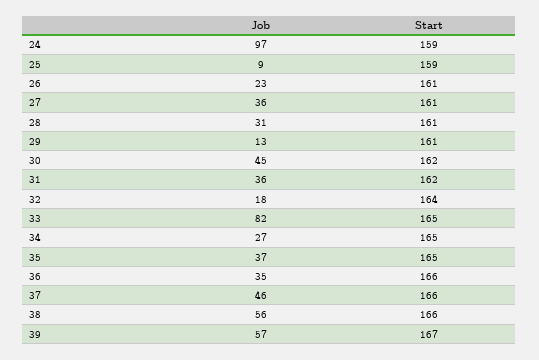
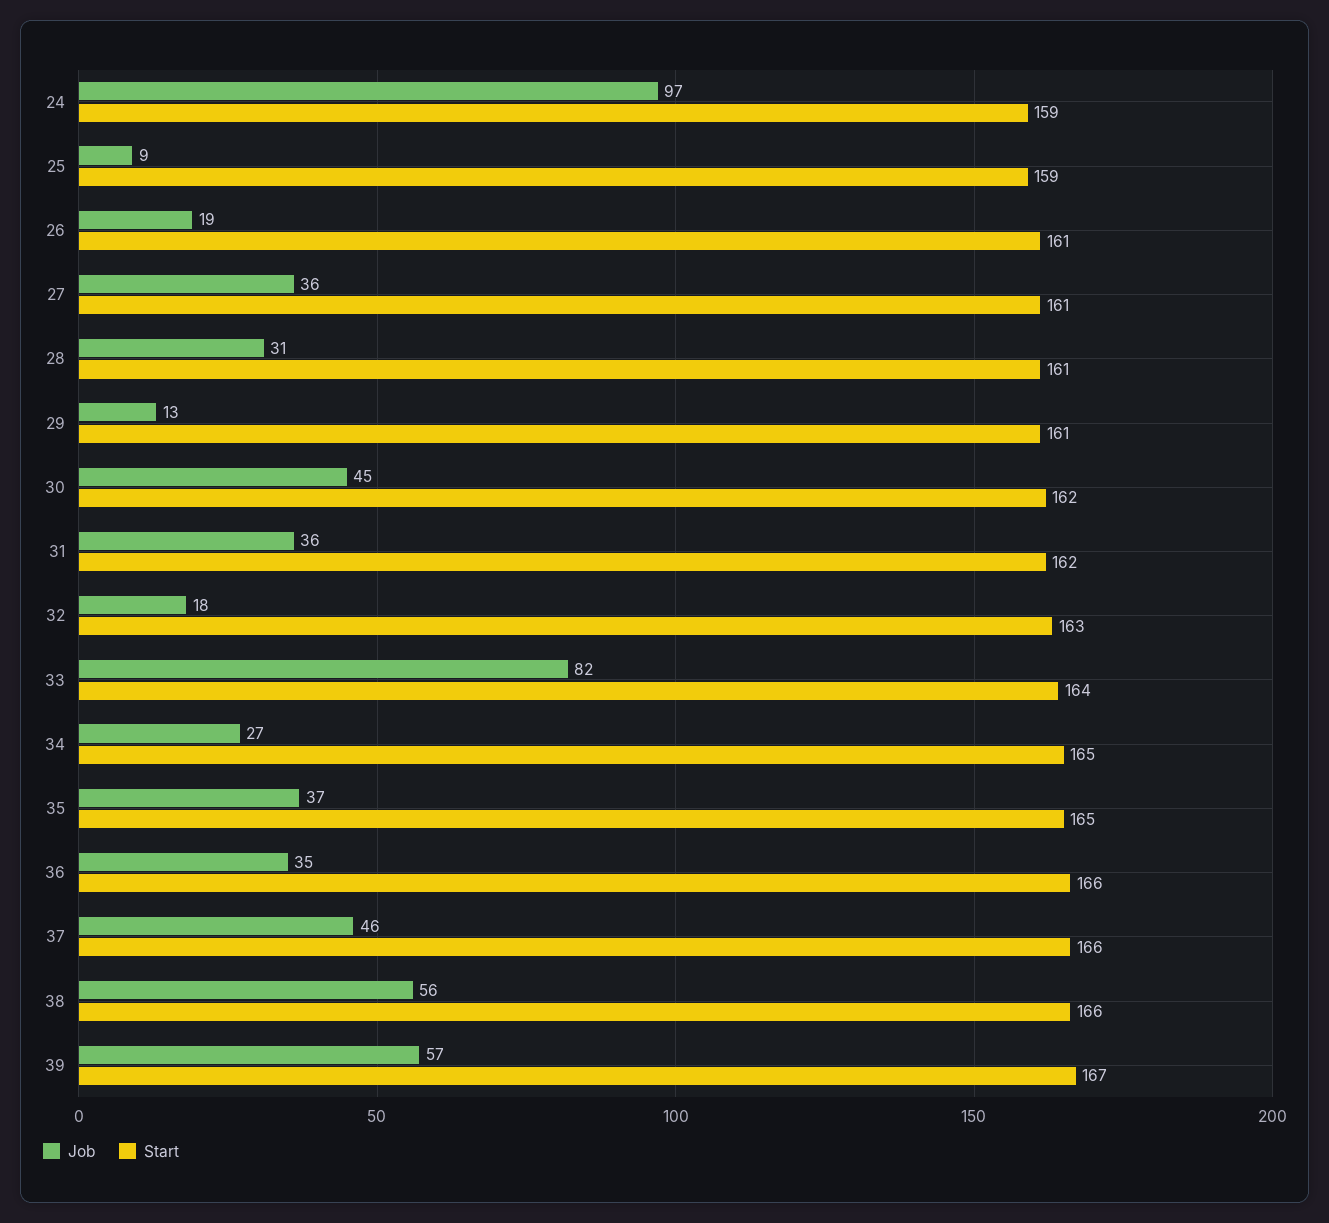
  {
    "Job": {
      "24": 97,
      "25": 9,
-     "26": 23,
+     "26": 19,
      "27": 36,
      "28": 31,
      "29": 13,
      "30": 45,
      "31": 36,
      "32": 18,
      "33": 82,
      "34": 27,
      "35": 37,
      "36": 35,
      "37": 46,
      "38": 56,
      "39": 57
    },
    "Start": {
      "24": 159,
      "25": 159,
      "26": 161,
      "27": 161,
      "28": 161,
      "29": 161,
      "30": 162,
      "31": 162,
-     "32": 164,
+     "32": 163,
-     "33": 165,
+     "33": 164,
      "34": 165,
      "35": 165,
      "36": 166,
      "37": 166,
      "38": 166,
      "39": 167
    }
  }

